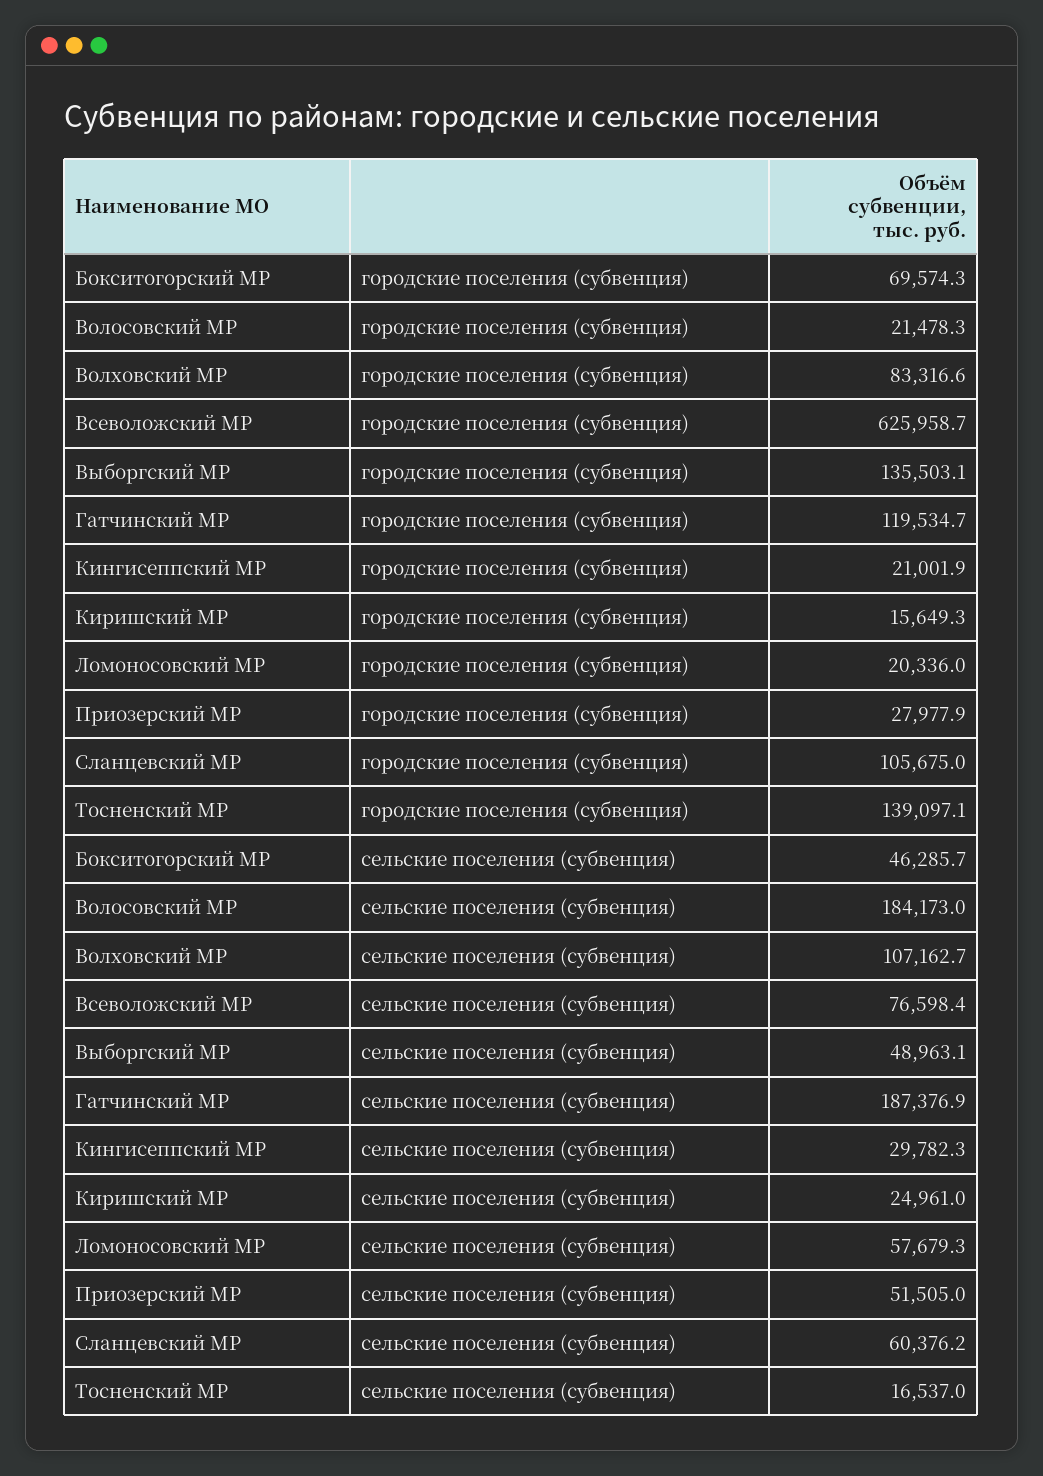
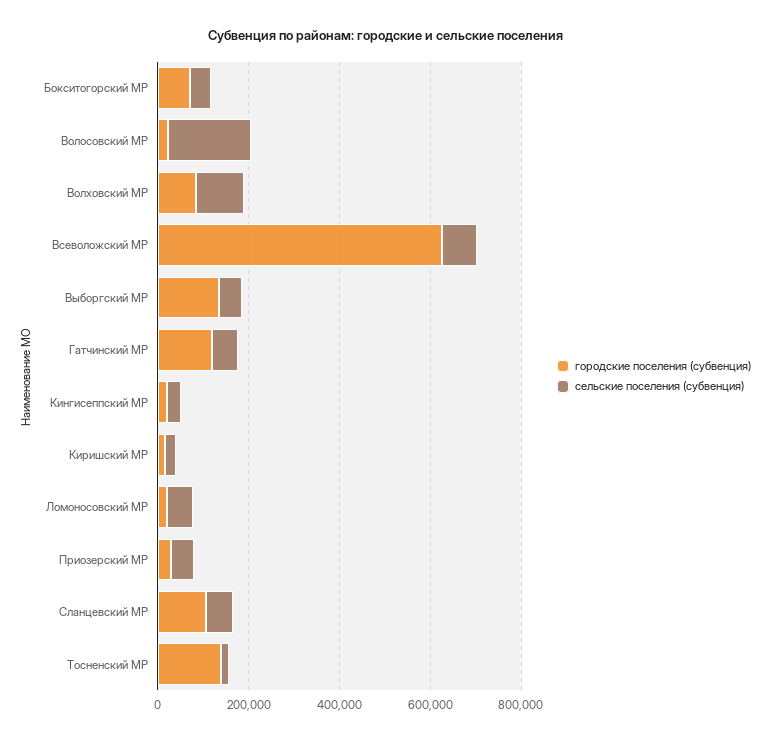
  {
    "городские поселения (субвенция)": {
      "Бокситогорский МР": 69574.3,
      "Волосовский МР": 21478.3,
      "Волховский МР": 83316.6,
      "Всеволожский МР": 625958.7,
      "Выборгский МР": 135503.1,
      "Гатчинский МР": 119534.7,
      "Кингисеппский МР": 21001.9,
      "Киришский МР": 15649.3,
      "Ломоносовский МР": 20336,
      "Приозерский МР": 27977.9,
      "Сланцевский МР": 105675,
      "Тосненский МР": 139097.1
    },
    "сельские поселения (субвенция)": {
      "Бокситогорский МР": 46285.7,
      "Волосовский МР": 184173,
      "Волховский МР": 107162.7,
      "Всеволожский МР": 76598.4,
      "Выборгский МР": 48963.1,
-     "Гатчинский МР": 187376.9,
+     "Гатчинский МР": 50000,
      "Кингисеппский МР": 29782.3,
      "Киришский МР": 24961,
      "Ломоносовский МР": 57679.3,
      "Приозерский МР": 51505,
      "Сланцевский МР": 60376.2,
      "Тосненский МР": 16537
    }
  }

